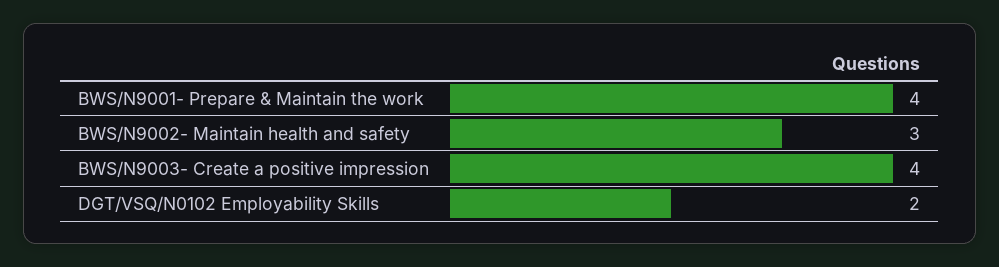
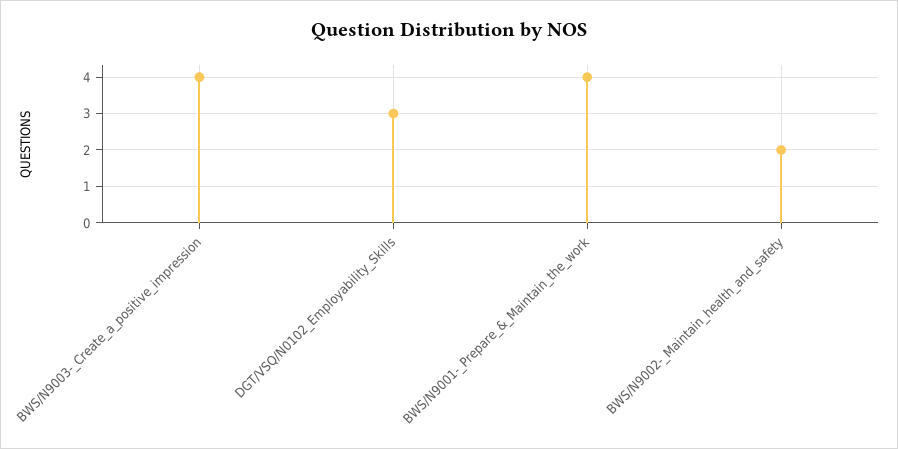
  {
    "BWS/N9001- Prepare & Maintain the work": 4,
-   "BWS/N9002- Maintain health and safety": 3,
+   "BWS/N9002- Maintain health and safety": 2,
    "BWS/N9003- Create a positive impression": 4,
-   "DGT/VSQ/N0102 Employability Skills": 2
+   "DGT/VSQ/N0102 Employability Skills": 3
  }

